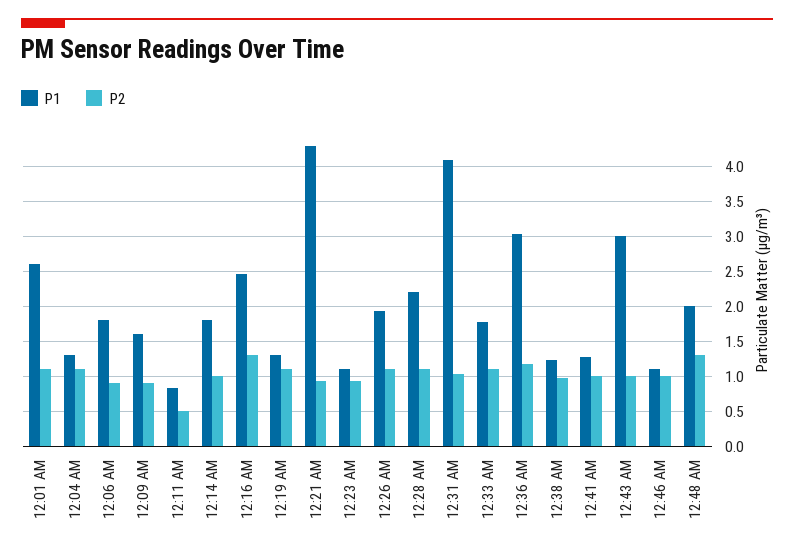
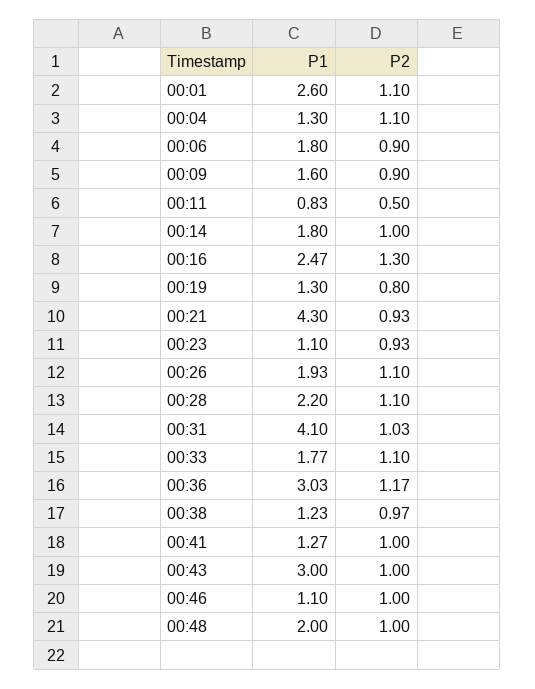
  {
    "P1": {
      "12:01 AM": 2.6,
      "12:04 AM": 1.3,
      "12:06 AM": 1.8,
      "12:09 AM": 1.6,
      "12:11 AM": 0.83,
      "12:14 AM": 1.8,
      "12:16 AM": 2.47,
      "12:19 AM": 1.3,
      "12:21 AM": 4.3,
      "12:23 AM": 1.1,
      "12:26 AM": 1.93,
      "12:28 AM": 2.2,
      "12:31 AM": 4.1,
      "12:33 AM": 1.77,
      "12:36 AM": 3.03,
      "12:38 AM": 1.23,
      "12:41 AM": 1.27,
      "12:43 AM": 3,
      "12:46 AM": 1.1,
      "12:48 AM": 2
    },
    "P2": {
      "12:01 AM": 1.1,
      "12:04 AM": 1.1,
      "12:06 AM": 0.9,
      "12:09 AM": 0.9,
      "12:11 AM": 0.5,
      "12:14 AM": 1,
      "12:16 AM": 1.3,
-     "12:19 AM": 1.1,
+     "12:19 AM": 0.8,
      "12:21 AM": 0.93,
      "12:23 AM": 0.93,
      "12:26 AM": 1.1,
      "12:28 AM": 1.1,
      "12:31 AM": 1.03,
      "12:33 AM": 1.1,
      "12:36 AM": 1.17,
      "12:38 AM": 0.97,
      "12:41 AM": 1,
      "12:43 AM": 1,
      "12:46 AM": 1,
-     "12:48 AM": 1.3
+     "12:48 AM": 1
    }
  }

